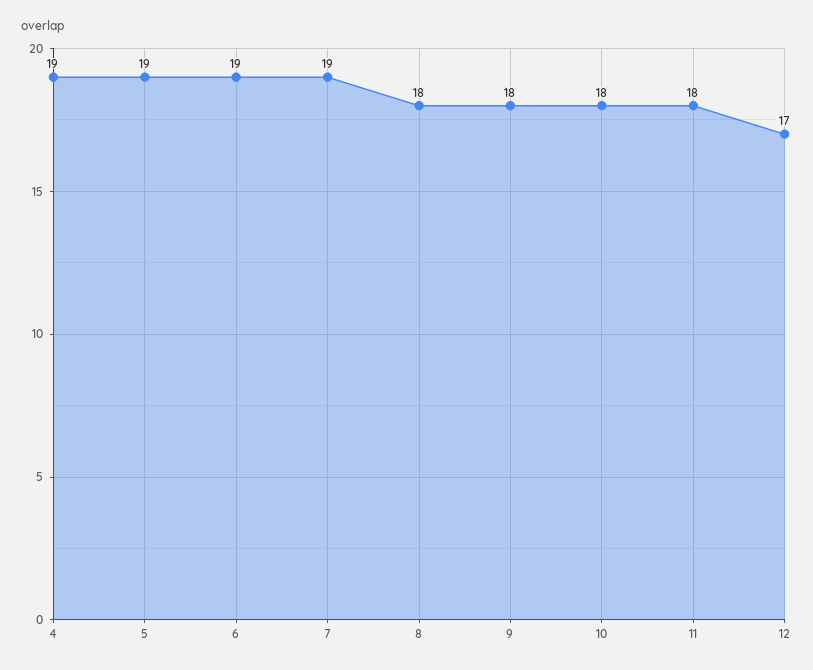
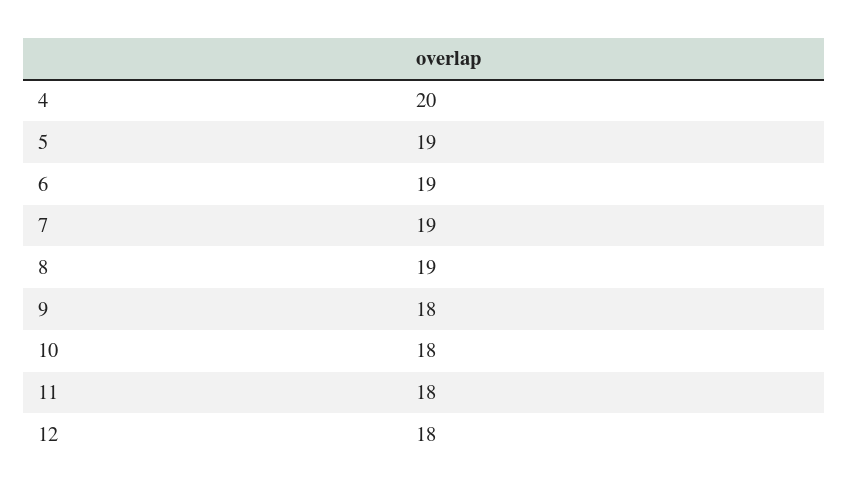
  {
-   "4": 19,
+   "4": 20,
    "5": 19,
    "6": 19,
    "7": 19,
-   "8": 18,
+   "8": 19,
    "9": 18,
    "10": 18,
    "11": 18,
-   "12": 17
+   "12": 18
  }

